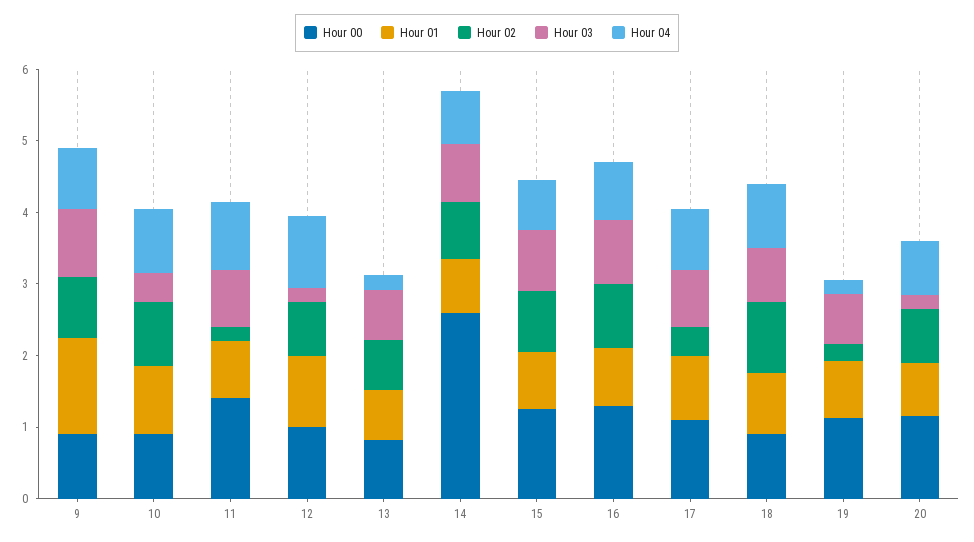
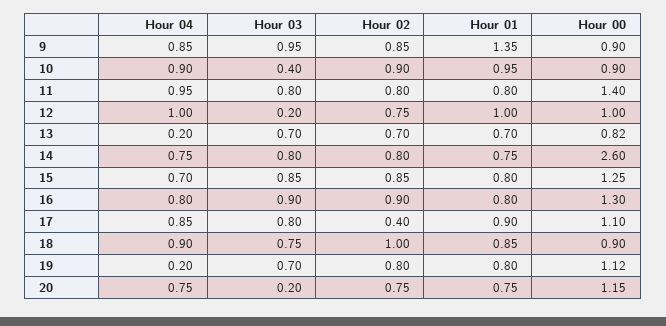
  {
    "Hour 00": {
      "9": 0.9,
      "10": 0.9,
      "11": 1.4,
      "12": 1,
      "13": 0.82,
      "14": 2.6,
      "15": 1.25,
      "16": 1.3,
      "17": 1.1,
      "18": 0.9,
      "19": 1.12,
      "20": 1.15
    },
    "Hour 01": {
      "9": 1.35,
      "10": 0.95,
      "11": 0.8,
      "12": 1,
      "13": 0.7,
      "14": 0.75,
      "15": 0.8,
      "16": 0.8,
      "17": 0.9,
      "18": 0.85,
      "19": 0.8,
      "20": 0.75
    },
    "Hour 02": {
      "9": 0.85,
      "10": 0.9,
-     "11": 0.2,
+     "11": 0.8,
      "12": 0.75,
      "13": 0.7,
      "14": 0.8,
      "15": 0.85,
      "16": 0.9,
      "17": 0.4,
      "18": 1,
-     "19": 0.2,
+     "19": 0.8,
      "20": 0.75
    },
    "Hour 03": {
      "9": 0.95,
      "10": 0.4,
      "11": 0.8,
      "12": 0.2,
      "13": 0.7,
      "14": 0.8,
      "15": 0.85,
      "16": 0.9,
      "17": 0.8,
      "18": 0.75,
      "19": 0.7,
      "20": 0.2
    },
    "Hour 04": {
      "9": 0.85,
      "10": 0.9,
      "11": 0.95,
      "12": 1,
      "13": 0.2,
      "14": 0.75,
      "15": 0.7,
      "16": 0.8,
      "17": 0.85,
      "18": 0.9,
      "19": 0.2,
      "20": 0.75
    }
  }

